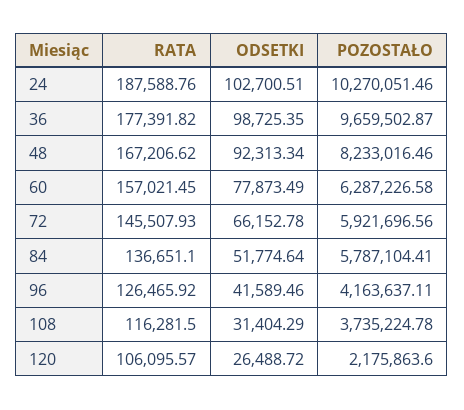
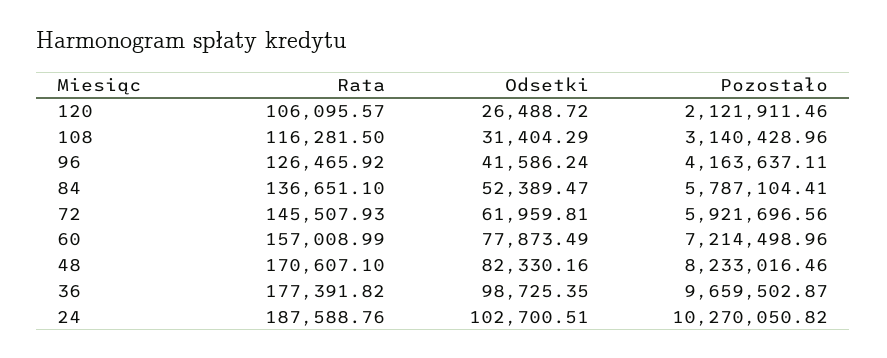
  {
    "RATA": {
      "24": 187588.76,
      "36": 177391.82,
-     "48": 167206.62,
+     "48": 170607.1,
-     "60": 157021.45,
+     "60": 157008.99,
      "72": 145507.93,
      "84": 136651.1,
      "96": 126465.92,
      "108": 116281.5,
      "120": 106095.57
    },
    "ODSETKI": {
      "24": 102700.51,
      "36": 98725.35,
-     "48": 92313.34,
+     "48": 82330.16,
      "60": 77873.49,
-     "72": 66152.78,
+     "72": 61959.81,
-     "84": 51774.64,
+     "84": 52389.47,
-     "96": 41589.46,
+     "96": 41586.24,
      "108": 31404.29,
      "120": 26488.72
    },
    "POZOSTAŁO": {
-     "24": 10270051.46,
+     "24": 10270050.82,
      "36": 9659502.87,
      "48": 8233016.46,
-     "60": 6287226.58,
+     "60": 7214498.96,
      "72": 5921696.56,
      "84": 5787104.41,
      "96": 4163637.11,
-     "108": 3735224.78,
+     "108": 3140428.96,
-     "120": 2175863.6
+     "120": 2121911.46
    }
  }

